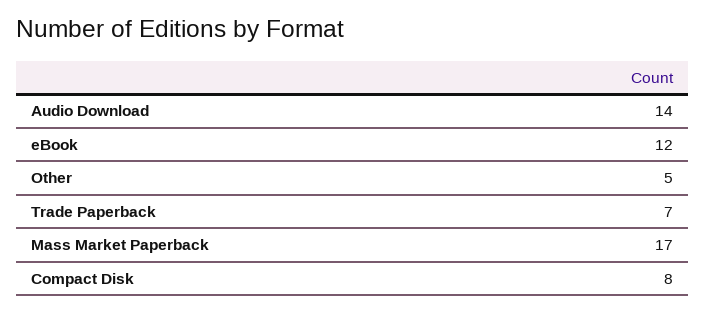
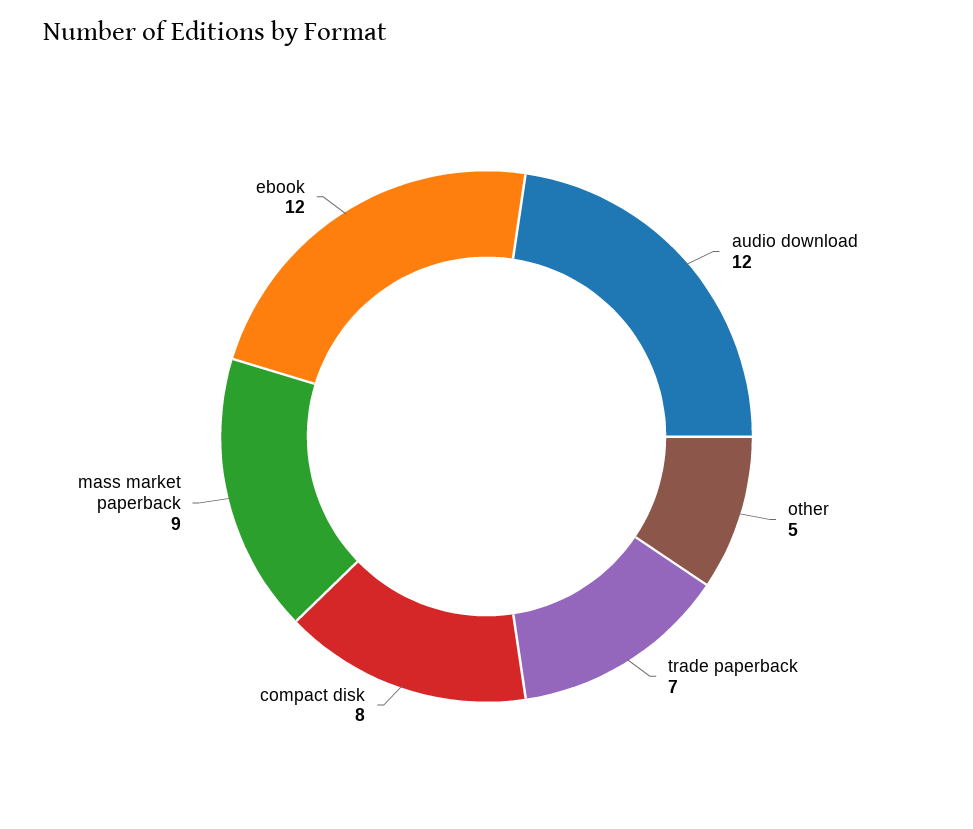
  {
-   "Audio Download": 14,
+   "Audio Download": 12,
    "eBook": 12,
    "Other": 5,
    "Trade Paperback": 7,
-   "Mass Market Paperback": 17,
+   "Mass Market Paperback": 9,
    "Compact Disk": 8
  }

